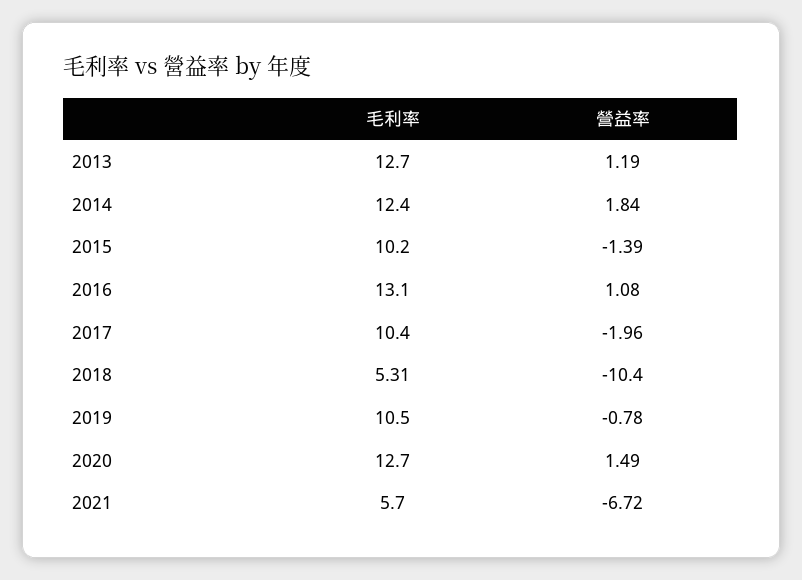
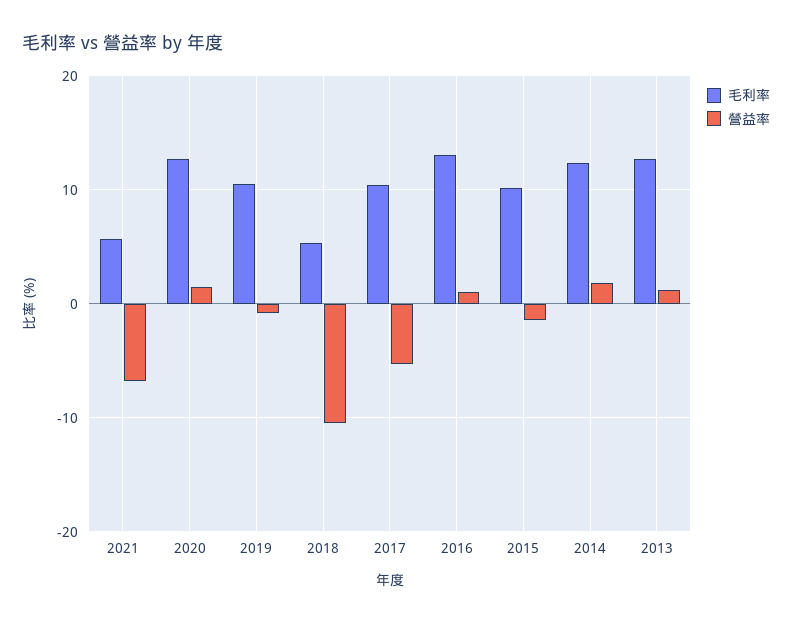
  {
    "毛利率": {
      "2013": 12.7,
      "2014": 12.4,
      "2015": 10.2,
      "2016": 13.1,
      "2017": 10.4,
      "2018": 5.31,
      "2019": 10.5,
      "2020": 12.7,
      "2021": 5.7
    },
    "營益率": {
      "2013": 1.19,
      "2014": 1.84,
      "2015": -1.39,
      "2016": 1.08,
-     "2017": -1.96,
+     "2017": -5,
      "2018": -10.4,
      "2019": -0.78,
      "2020": 1.49,
      "2021": -6.72
    }
  }

